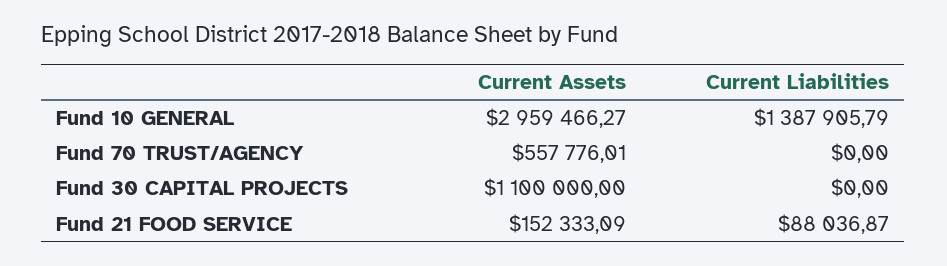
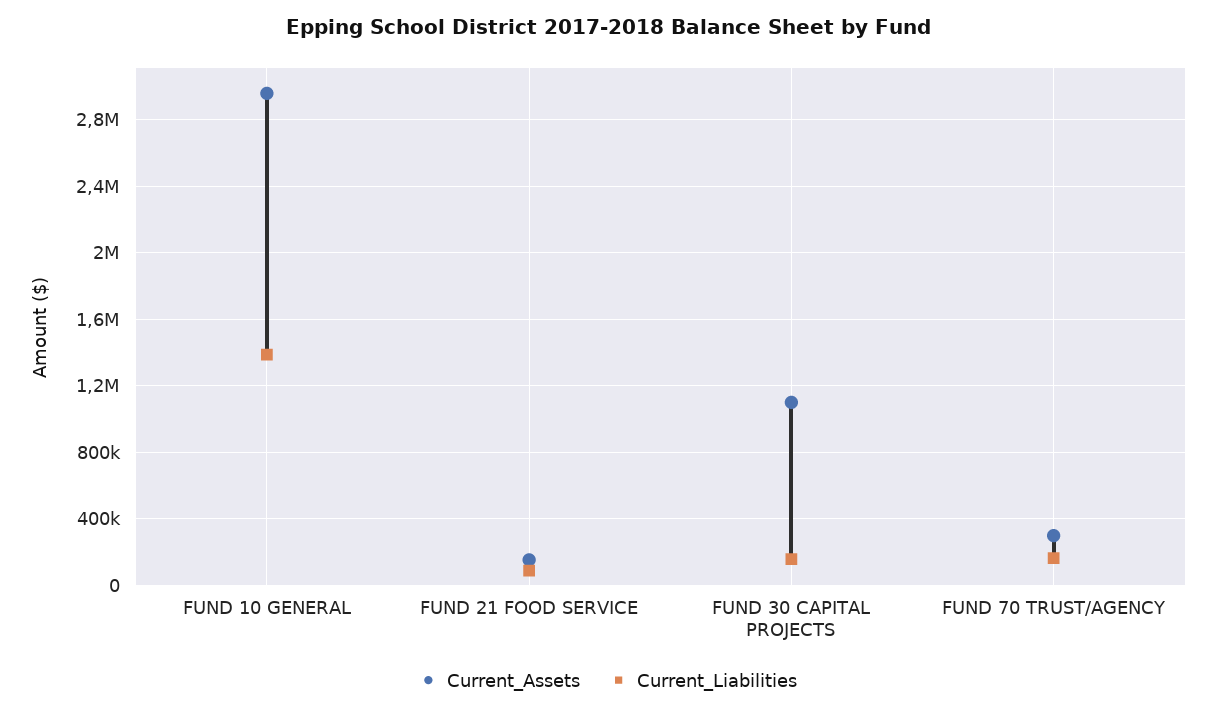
  {
    "Current Assets": {
      "Fund 10 GENERAL": 2959466.27,
-     "Fund 70 TRUST/AGENCY": 557776.01,
+     "Fund 70 TRUST/AGENCY": 300000,
      "Fund 30 CAPITAL PROJECTS": 1100000,
      "Fund 21 FOOD SERVICE": 152333.09
    },
    "Current Liabilities": {
      "Fund 10 GENERAL": 1387905.79,
-     "Fund 70 TRUST/AGENCY": 0,
+     "Fund 70 TRUST/AGENCY": 150000,
-     "Fund 30 CAPITAL PROJECTS": 0,
+     "Fund 30 CAPITAL PROJECTS": 150000,
      "Fund 21 FOOD SERVICE": 88036.87
    }
  }

